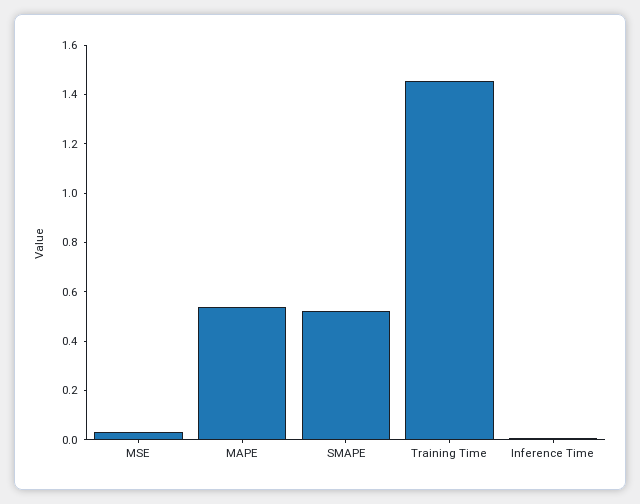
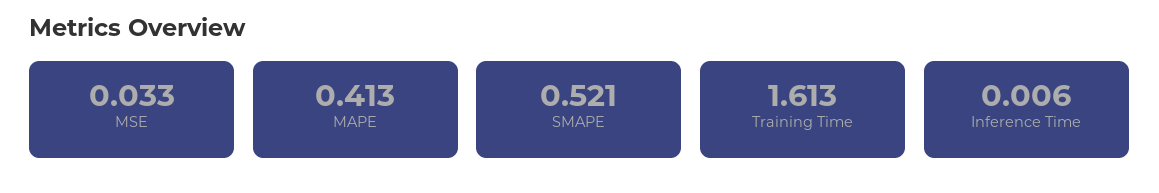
  {
    "MSE": 0.033,
-   "MAPE": 0.55,
+   "MAPE": 0.413,
    "SMAPE": 0.521,
-   "Training Time": 1.45,
+   "Training Time": 1.613,
    "Inference Time": 0.006
  }

